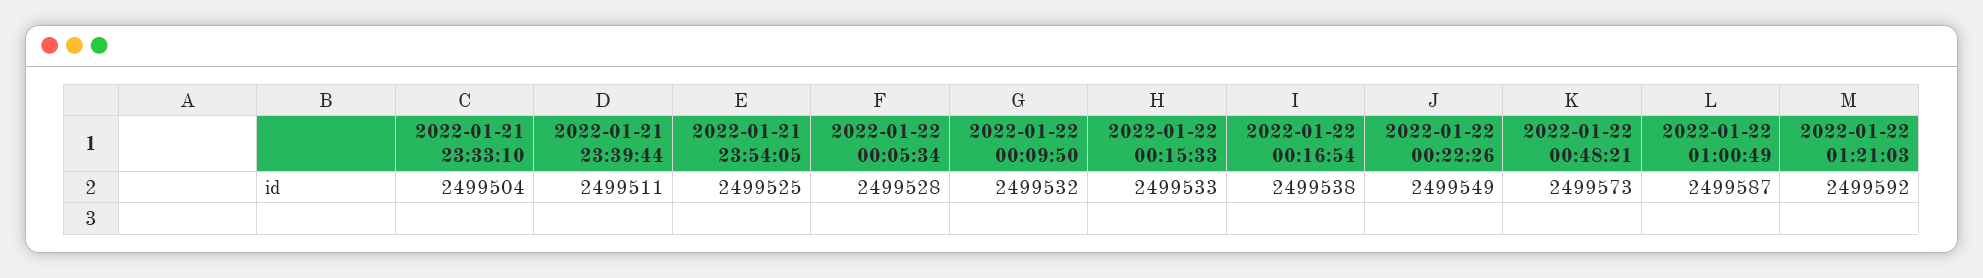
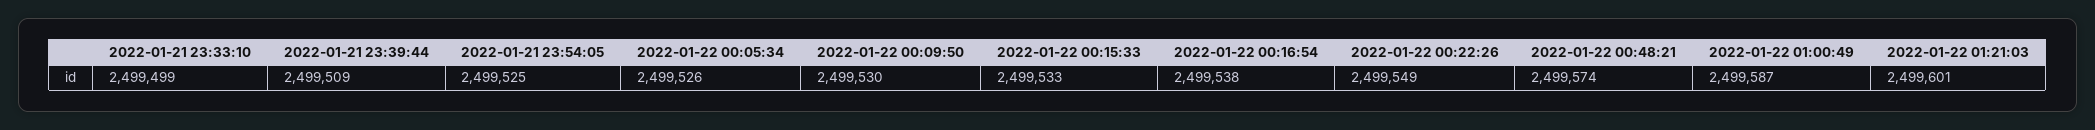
  {
-   "2022-01-21 23:33:10": 2499504,
+   "2022-01-21 23:33:10": 2499499,
-   "2022-01-21 23:39:44": 2499511,
+   "2022-01-21 23:39:44": 2499509,
    "2022-01-21 23:54:05": 2499525,
-   "2022-01-22 00:05:34": 2499528,
+   "2022-01-22 00:05:34": 2499526,
-   "2022-01-22 00:09:50": 2499532,
+   "2022-01-22 00:09:50": 2499530,
    "2022-01-22 00:15:33": 2499533,
    "2022-01-22 00:16:54": 2499538,
    "2022-01-22 00:22:26": 2499549,
-   "2022-01-22 00:48:21": 2499573,
+   "2022-01-22 00:48:21": 2499574,
    "2022-01-22 01:00:49": 2499587,
-   "2022-01-22 01:21:03": 2499592
+   "2022-01-22 01:21:03": 2499601
  }

